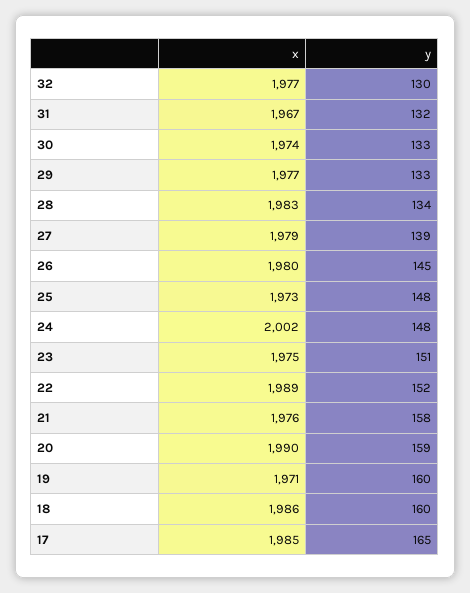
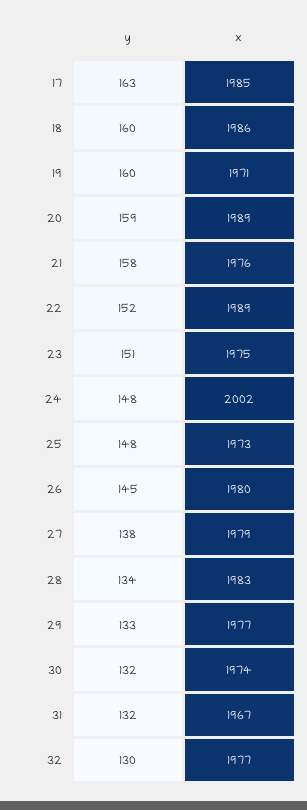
  {
    "x": {
      "32": 1977,
      "31": 1967,
      "30": 1974,
      "29": 1977,
      "28": 1983,
      "27": 1979,
      "26": 1980,
      "25": 1973,
      "24": 2002,
      "23": 1975,
      "22": 1989,
      "21": 1976,
-     "20": 1990,
+     "20": 1989,
      "19": 1971,
      "18": 1986,
      "17": 1985
    },
    "y": {
      "32": 130,
      "31": 132,
-     "30": 133,
+     "30": 132,
      "29": 133,
      "28": 134,
-     "27": 139,
+     "27": 138,
      "26": 145,
      "25": 148,
      "24": 148,
      "23": 151,
      "22": 152,
      "21": 158,
      "20": 159,
      "19": 160,
      "18": 160,
-     "17": 165
+     "17": 163
    }
  }

